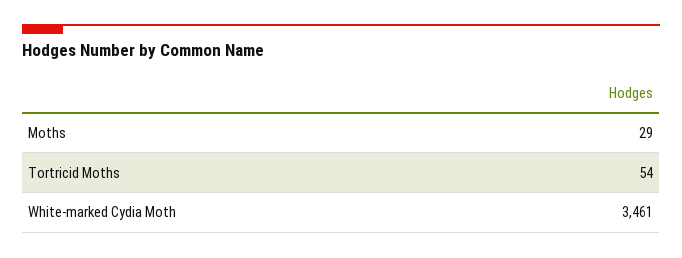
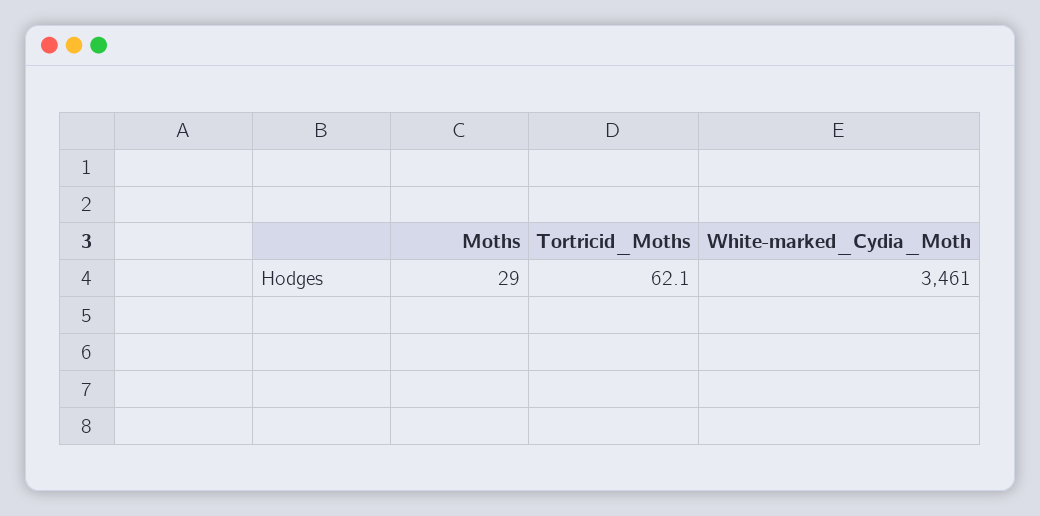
  {
    "Moths": 29,
-   "Tortricid Moths": 54,
+   "Tortricid Moths": 62.1,
    "White-marked Cydia Moth": 3461
  }

